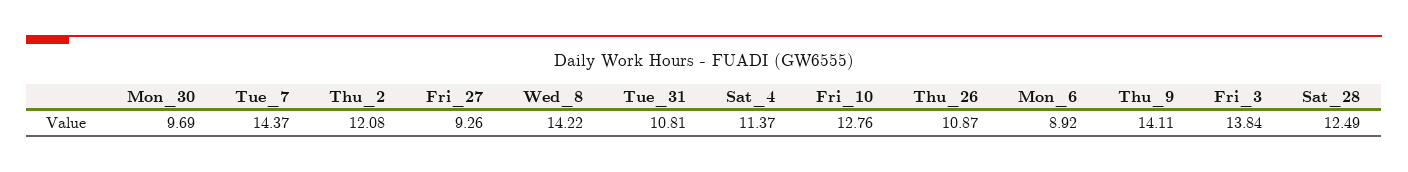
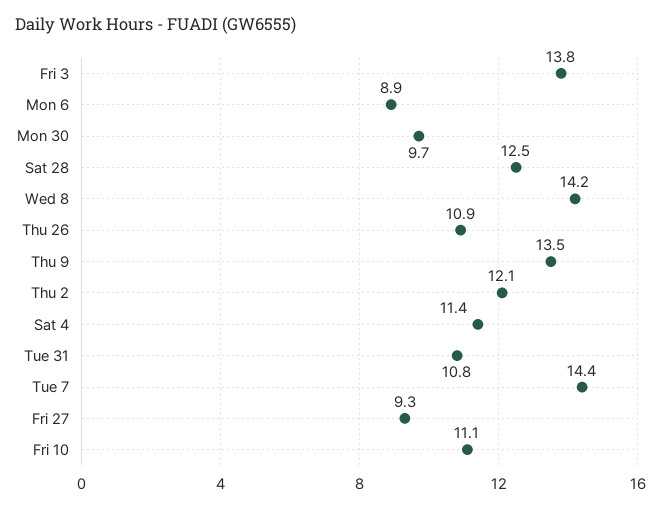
  {
    "Mon_30": 9.69,
    "Tue_7": 14.37,
    "Thu_2": 12.08,
    "Fri_27": 9.26,
    "Wed_8": 14.22,
    "Tue_31": 10.81,
    "Sat_4": 11.37,
-   "Fri_10": 12.76,
+   "Fri_10": 11.1,
    "Thu_26": 10.87,
    "Mon_6": 8.92,
-   "Thu_9": 14.11,
+   "Thu_9": 13.5,
    "Fri_3": 13.84,
    "Sat_28": 12.49
  }

